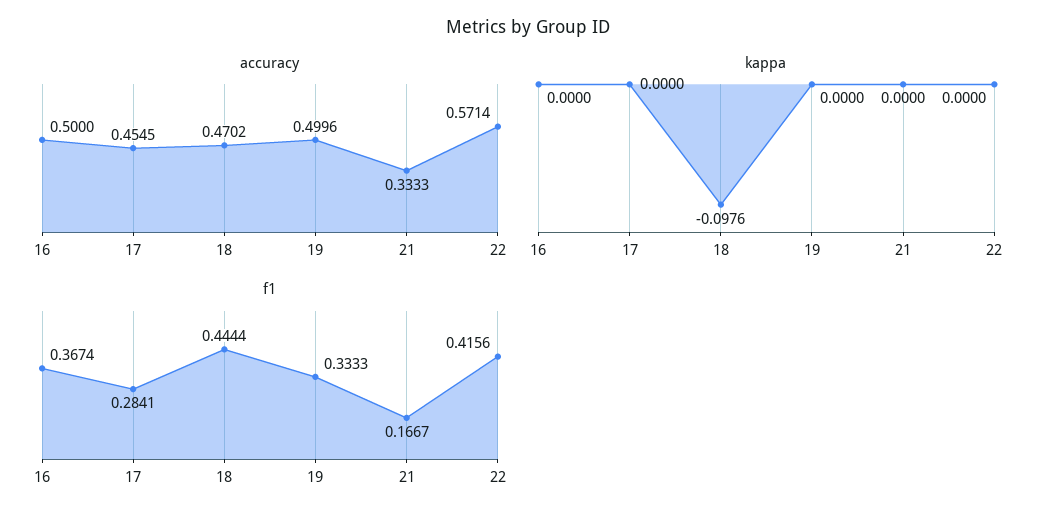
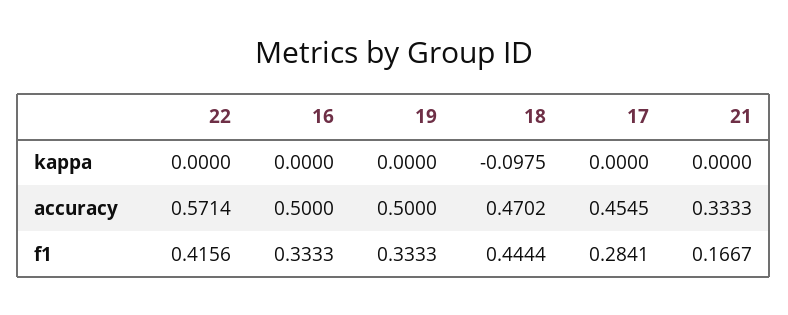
  {
    "accuracy": {
      "16": 0.5,
      "17": 0.4545,
      "18": 0.4702,
-     "19": 0.4996,
+     "19": 0.5,
      "21": 0.3333,
      "22": 0.5714
    },
    "kappa": {
      "16": 0,
      "17": 0,
-     "18": -0.0976,
+     "18": -0.0975,
      "19": 0,
      "21": 0,
      "22": 0
    },
    "f1": {
-     "16": 0.3674,
+     "16": 0.3333,
      "17": 0.2841,
      "18": 0.4444,
      "19": 0.3333,
      "21": 0.1667,
      "22": 0.4156
    }
  }

